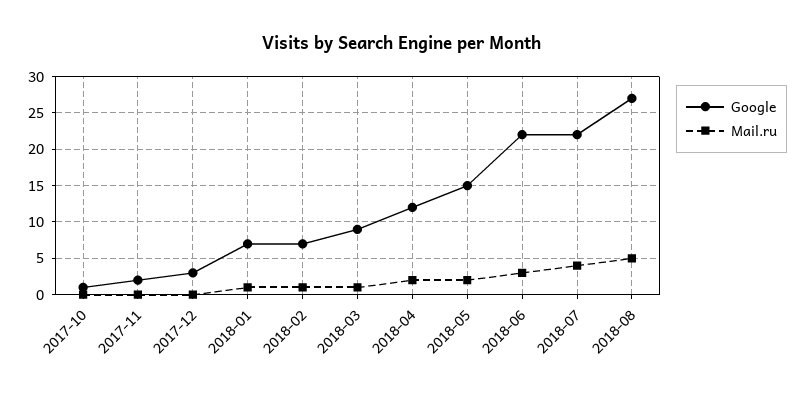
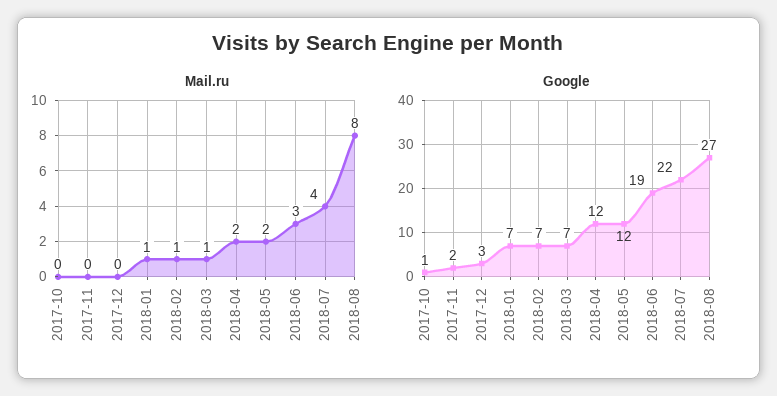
  {
    "Google": {
      "2017-10": 1,
      "2017-11": 2,
      "2017-12": 3,
      "2018-01": 7,
      "2018-02": 7,
-     "2018-03": 9,
+     "2018-03": 7,
      "2018-04": 12,
-     "2018-05": 15,
+     "2018-05": 12,
-     "2018-06": 22,
+     "2018-06": 19,
      "2018-07": 22,
      "2018-08": 27
    },
    "Mail.ru": {
      "2017-10": 0,
      "2017-11": 0,
      "2017-12": 0,
      "2018-01": 1,
      "2018-02": 1,
      "2018-03": 1,
      "2018-04": 2,
      "2018-05": 2,
      "2018-06": 3,
      "2018-07": 4,
-     "2018-08": 5
+     "2018-08": 8
    }
  }

